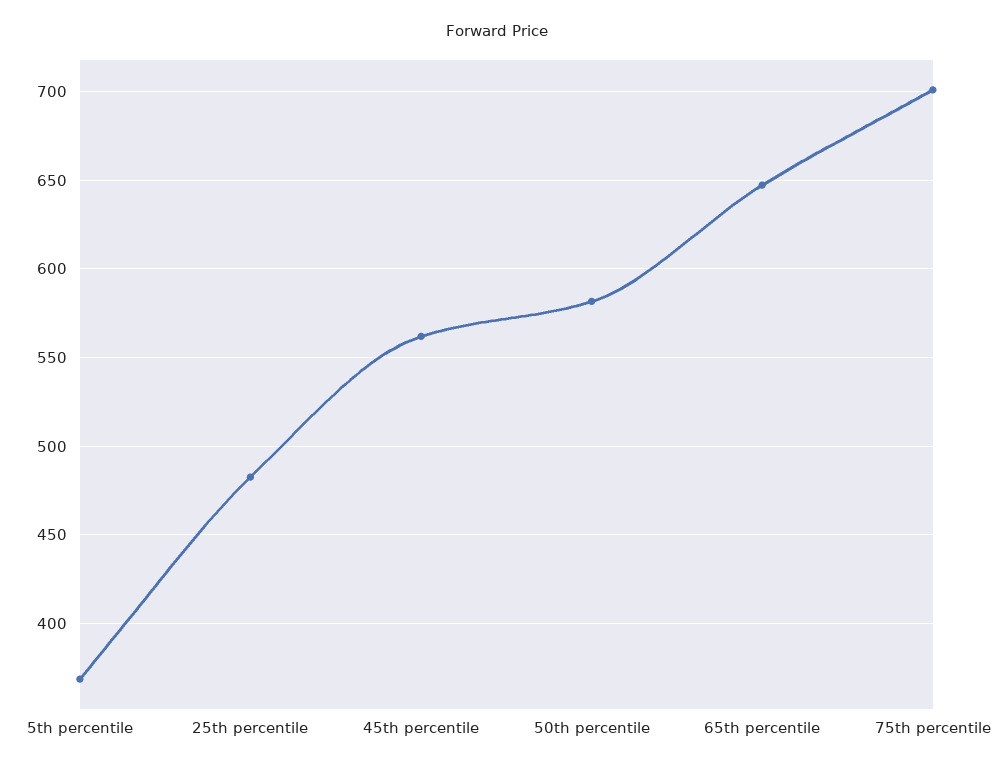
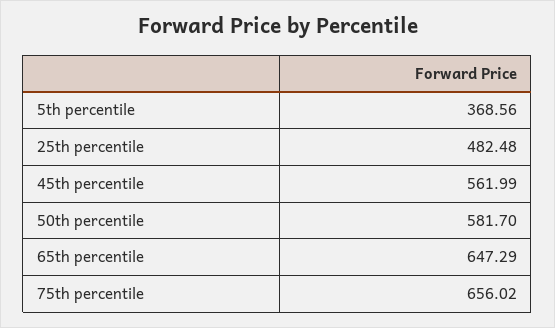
  {
    "5th percentile": 368.56,
    "25th percentile": 482.48,
    "45th percentile": 561.99,
    "50th percentile": 581.7,
    "65th percentile": 647.29,
-   "75th percentile": 700
+   "75th percentile": 656.02
  }

